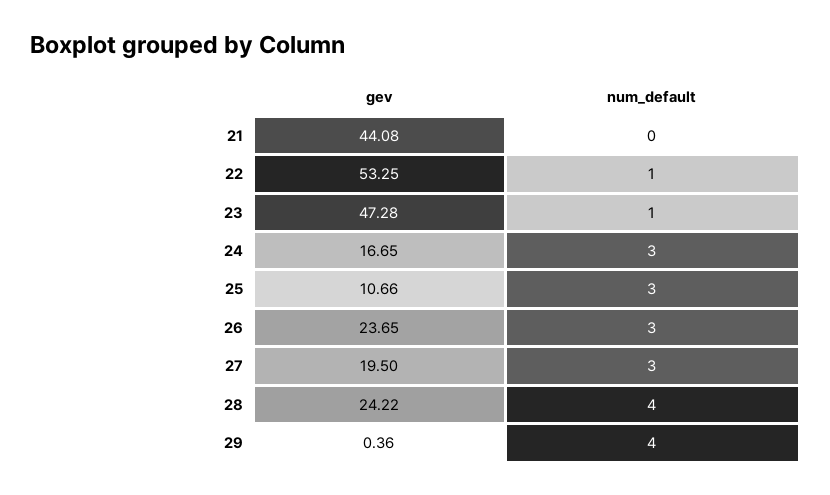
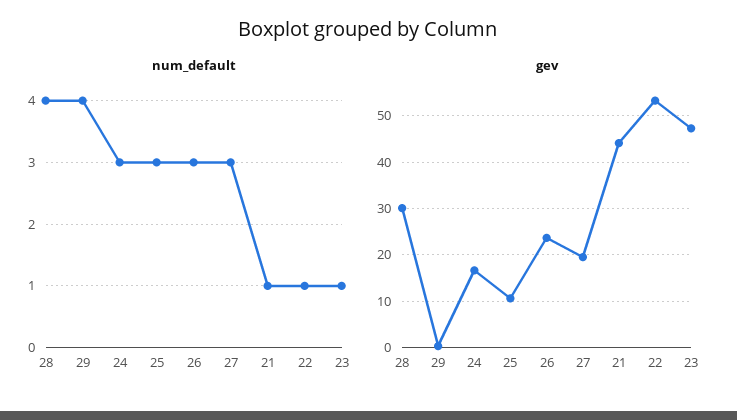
  {
    "gev": {
      "21": 44.08,
      "22": 53.25,
      "23": 47.28,
      "24": 16.65,
      "25": 10.66,
      "26": 23.65,
      "27": 19.5,
-     "28": 24.22,
+     "28": 30,
      "29": 0.36
    },
    "num_default": {
-     "21": 0,
+     "21": 1,
      "22": 1,
      "23": 1,
      "24": 3,
      "25": 3,
      "26": 3,
      "27": 3,
      "28": 4,
      "29": 4
    }
  }

